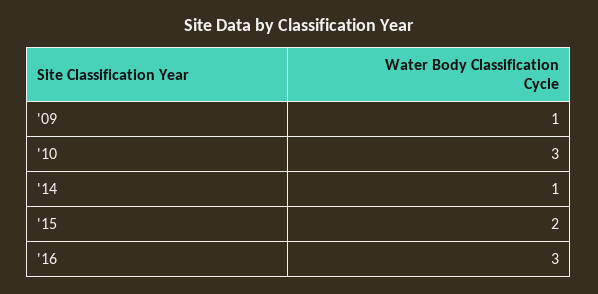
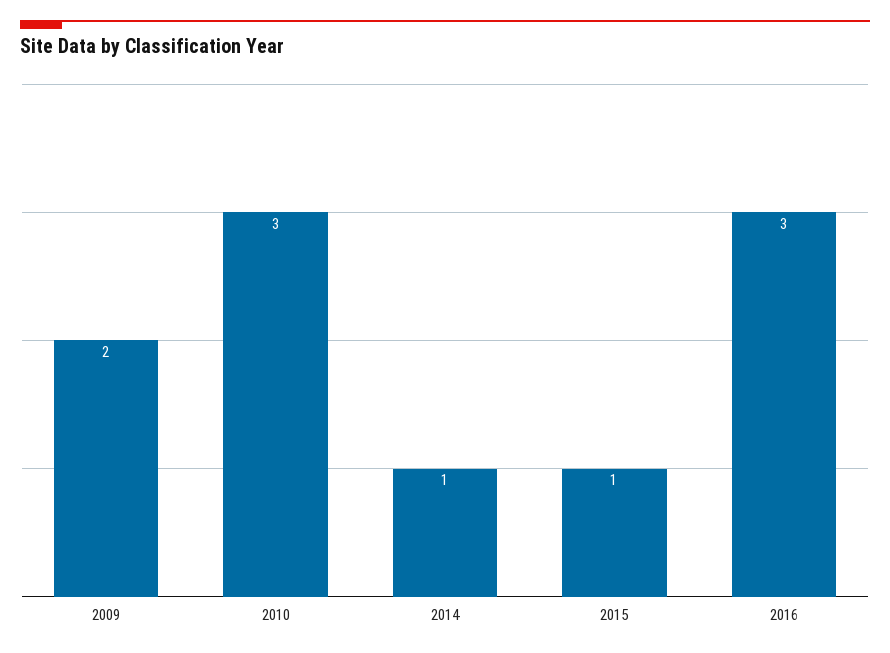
  {
-   "'09": 1,
+   "'09": 2,
    "'10": 3,
    "'14": 1,
-   "'15": 2,
+   "'15": 1,
    "'16": 3
  }

